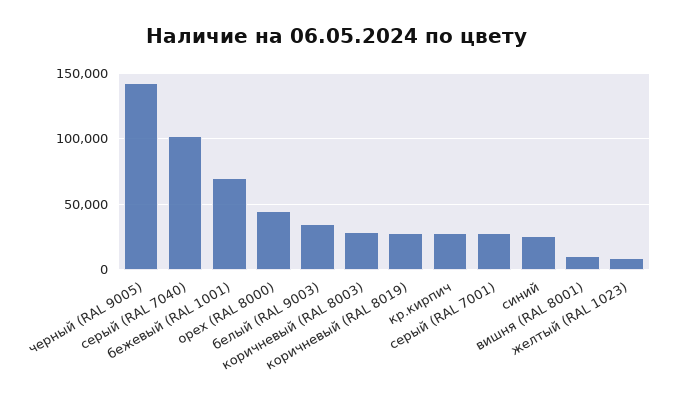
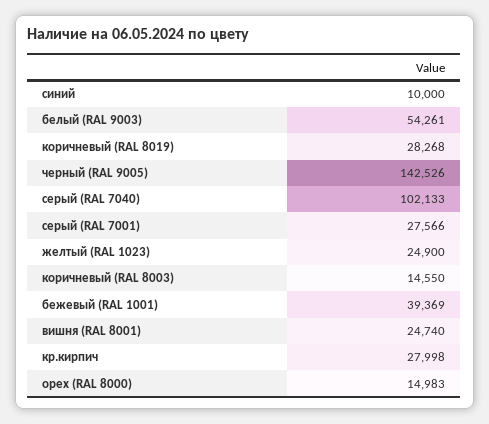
  {
    "черный (RAL 9005)": 142526,
    "серый (RAL 7040)": 102133,
-   "бежевый (RAL 1001)": 70000,
+   "бежевый (RAL 1001)": 39369,
-   "орех (RAL 8000)": 45000,
+   "орех (RAL 8000)": 14983,
-   "белый (RAL 9003)": 35000,
+   "белый (RAL 9003)": 54261,
-   "коричневый (RAL 8003)": 30000,
+   "коричневый (RAL 8003)": 14550,
    "коричневый (RAL 8019)": 28268,
    "кр.кирпич": 27998,
    "серый (RAL 7001)": 27566,
-   "синий": 25000,
+   "синий": 10000,
-   "вишня (RAL 8001)": 10000,
+   "вишня (RAL 8001)": 24740,
-   "желтый (RAL 1023)": 10000
+   "желтый (RAL 1023)": 24900
  }

